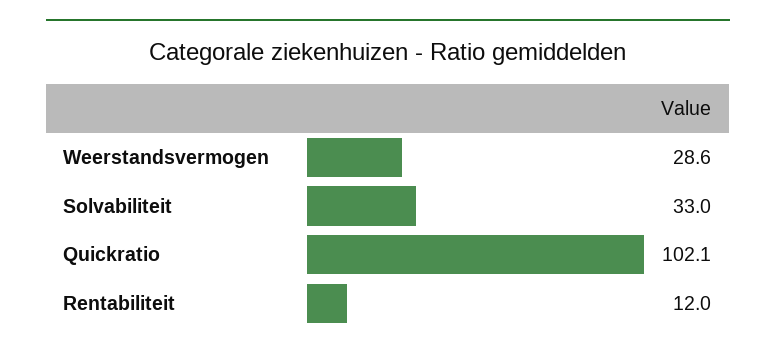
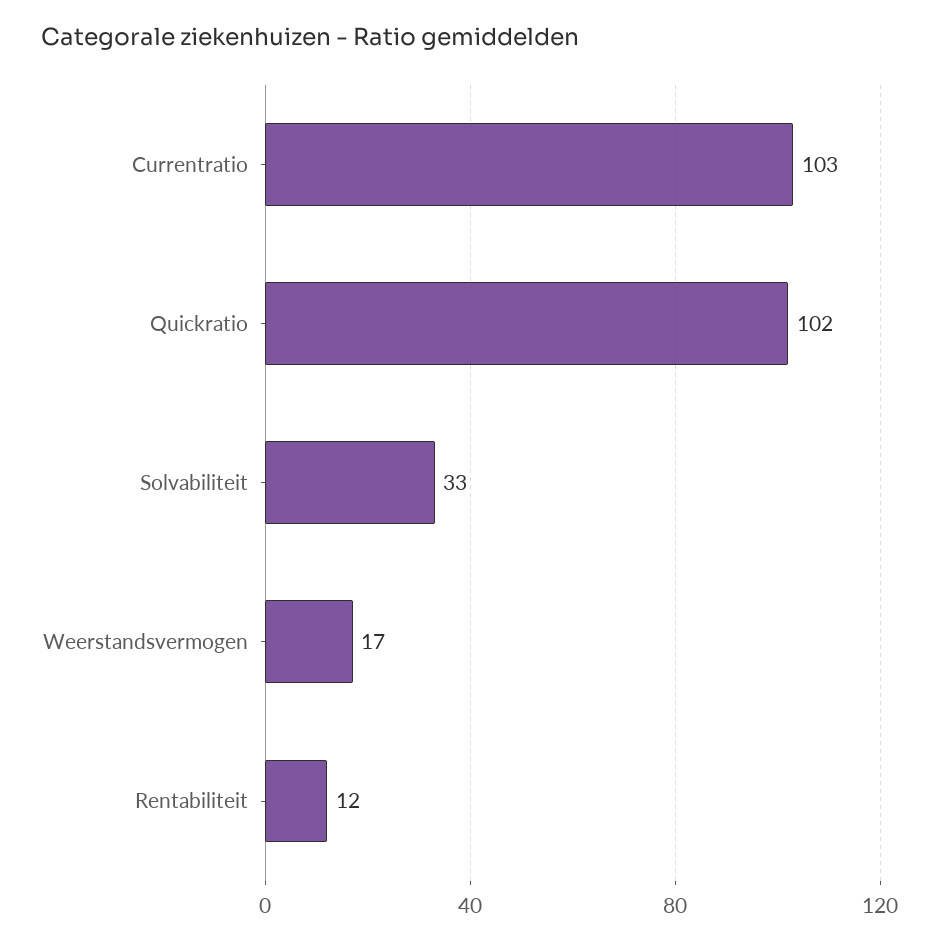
  {
-   "Weerstandsvermogen": 28.6,
+   "Weerstandsvermogen": 17,
    "Solvabiliteit": 33,
    "Quickratio": 102.1,
-   "Rentabiliteit": 12
+   "Rentabiliteit": 12,
+   "Currentratio": 103
  }

